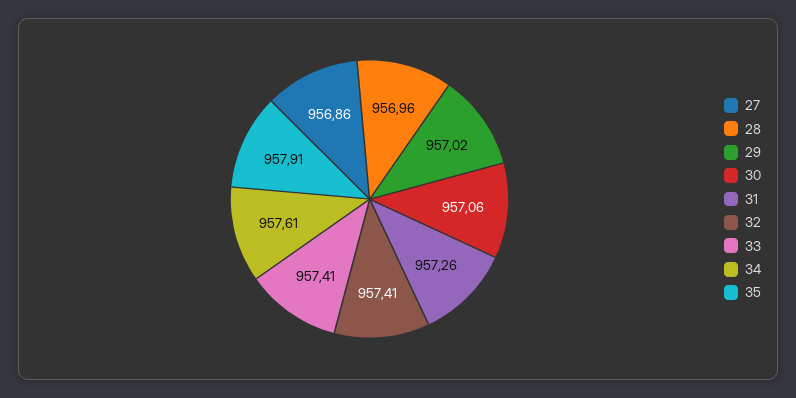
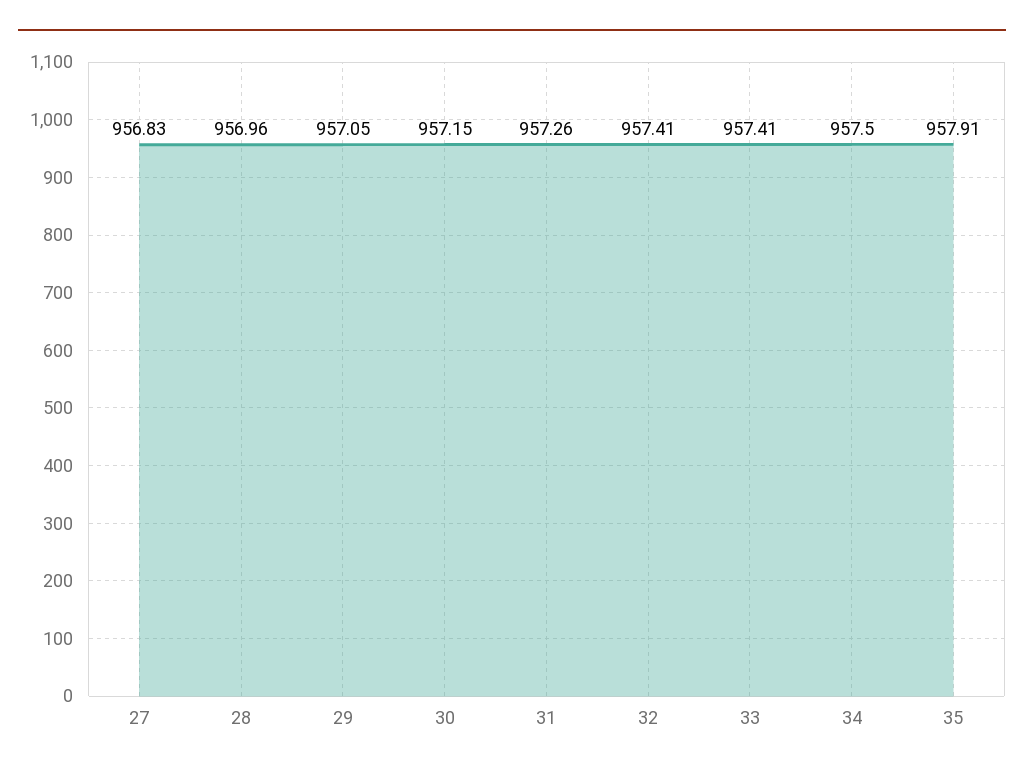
  {
-   "27": 956.86,
+   "27": 956.83,
    "28": 956.96,
-   "29": 957.02,
+   "29": 957.05,
-   "30": 957.06,
+   "30": 957.15,
    "31": 957.26,
    "32": 957.41,
    "33": 957.41,
-   "34": 957.61,
+   "34": 957.5,
    "35": 957.91
  }

